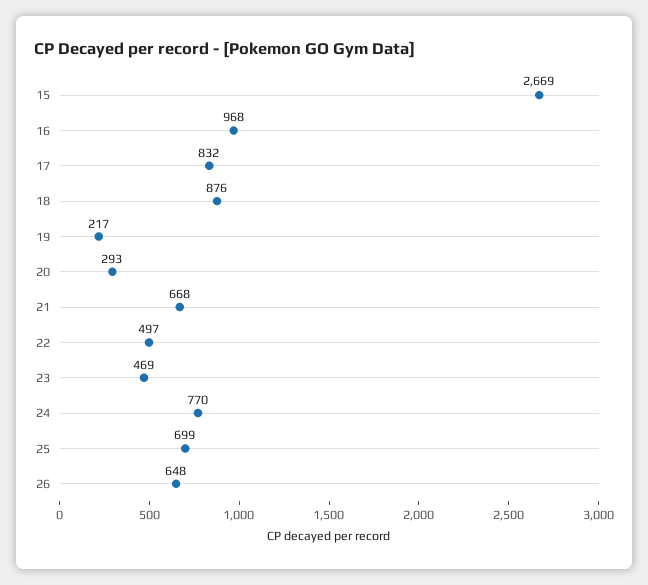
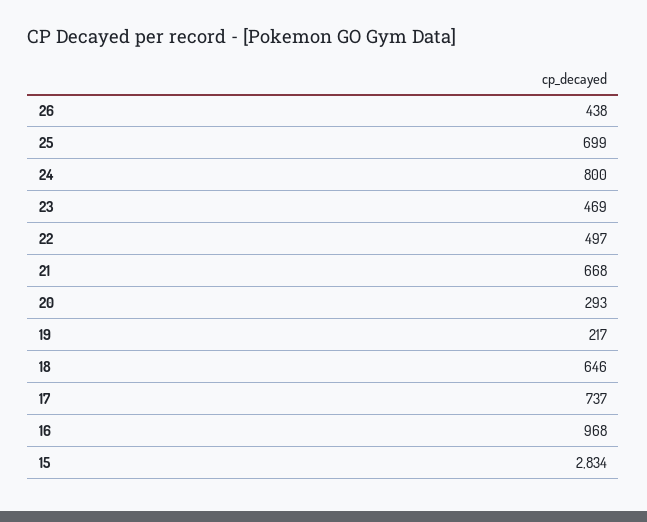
  {
-   "15": 2669,
+   "15": 2834,
    "16": 968,
-   "17": 832,
+   "17": 737,
-   "18": 876,
+   "18": 646,
    "19": 217,
    "20": 293,
    "21": 668,
    "22": 497,
    "23": 469,
-   "24": 770,
+   "24": 800,
    "25": 699,
-   "26": 648
+   "26": 438
  }

